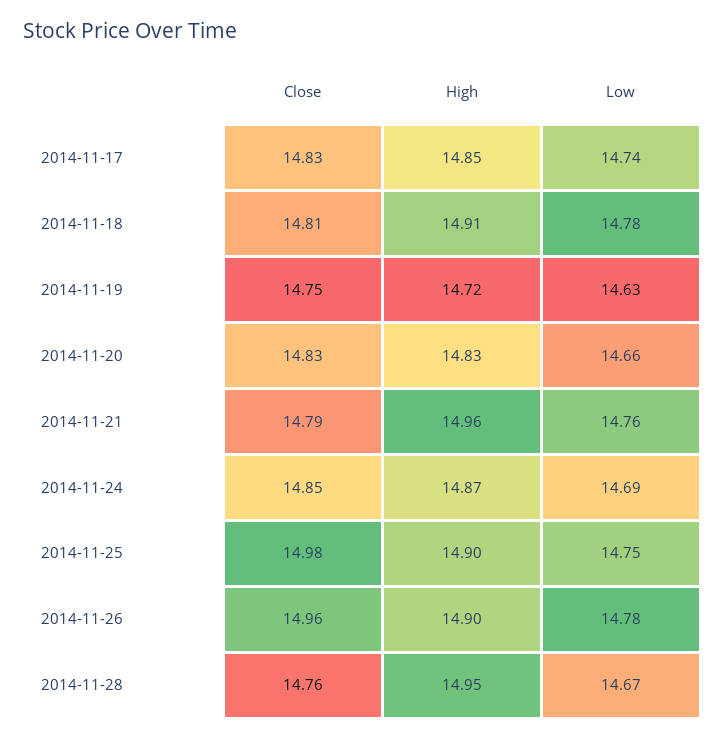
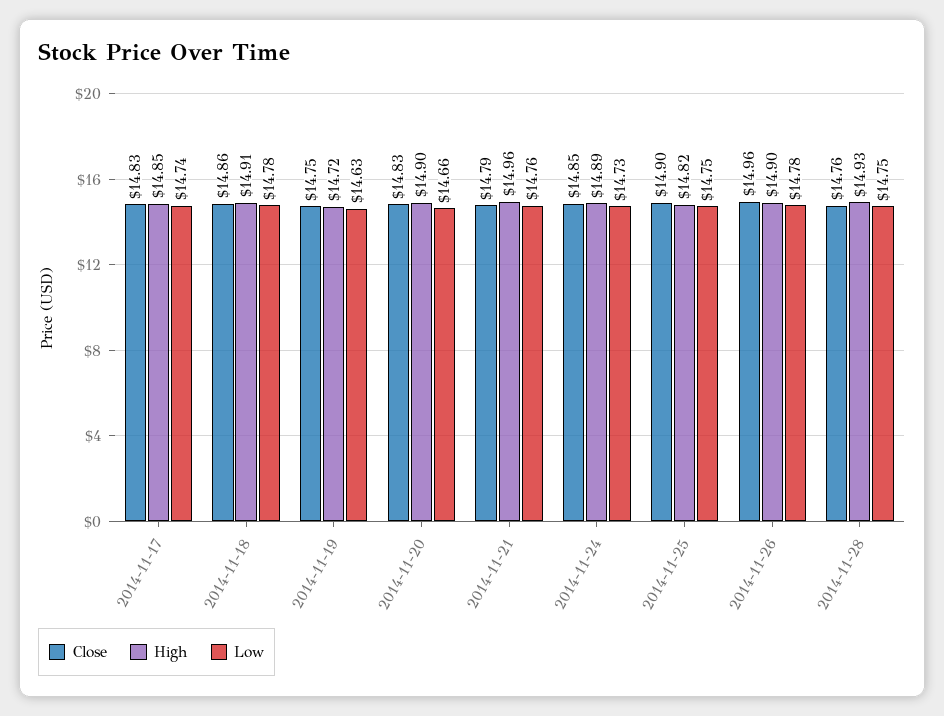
  {
    "Close": {
      "2014-11-17": 14.83,
-     "2014-11-18": 14.81,
+     "2014-11-18": 14.86,
      "2014-11-19": 14.75,
      "2014-11-20": 14.83,
      "2014-11-21": 14.79,
      "2014-11-24": 14.85,
-     "2014-11-25": 14.98,
+     "2014-11-25": 14.9,
      "2014-11-26": 14.96,
      "2014-11-28": 14.76
    },
    "High": {
      "2014-11-17": 14.85,
      "2014-11-18": 14.91,
      "2014-11-19": 14.72,
-     "2014-11-20": 14.83,
+     "2014-11-20": 14.9,
      "2014-11-21": 14.96,
-     "2014-11-24": 14.87,
+     "2014-11-24": 14.89,
-     "2014-11-25": 14.9,
+     "2014-11-25": 14.82,
      "2014-11-26": 14.9,
-     "2014-11-28": 14.95
+     "2014-11-28": 14.93
    },
    "Low": {
      "2014-11-17": 14.74,
      "2014-11-18": 14.78,
      "2014-11-19": 14.63,
      "2014-11-20": 14.66,
      "2014-11-21": 14.76,
-     "2014-11-24": 14.69,
+     "2014-11-24": 14.73,
      "2014-11-25": 14.75,
      "2014-11-26": 14.78,
-     "2014-11-28": 14.67
+     "2014-11-28": 14.75
    }
  }

